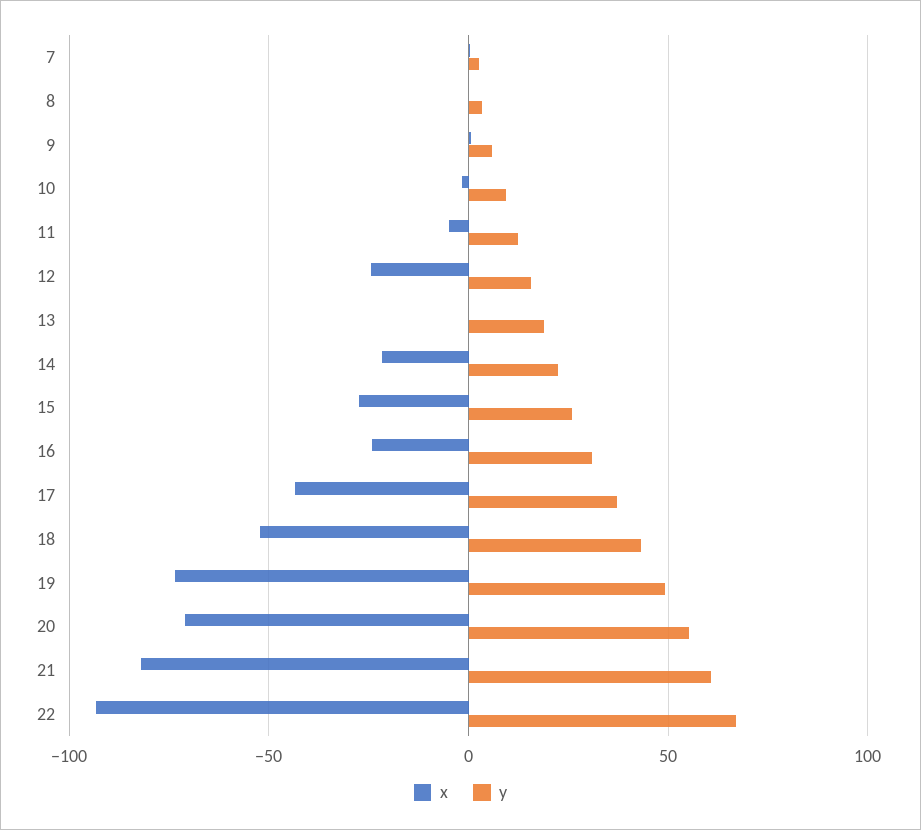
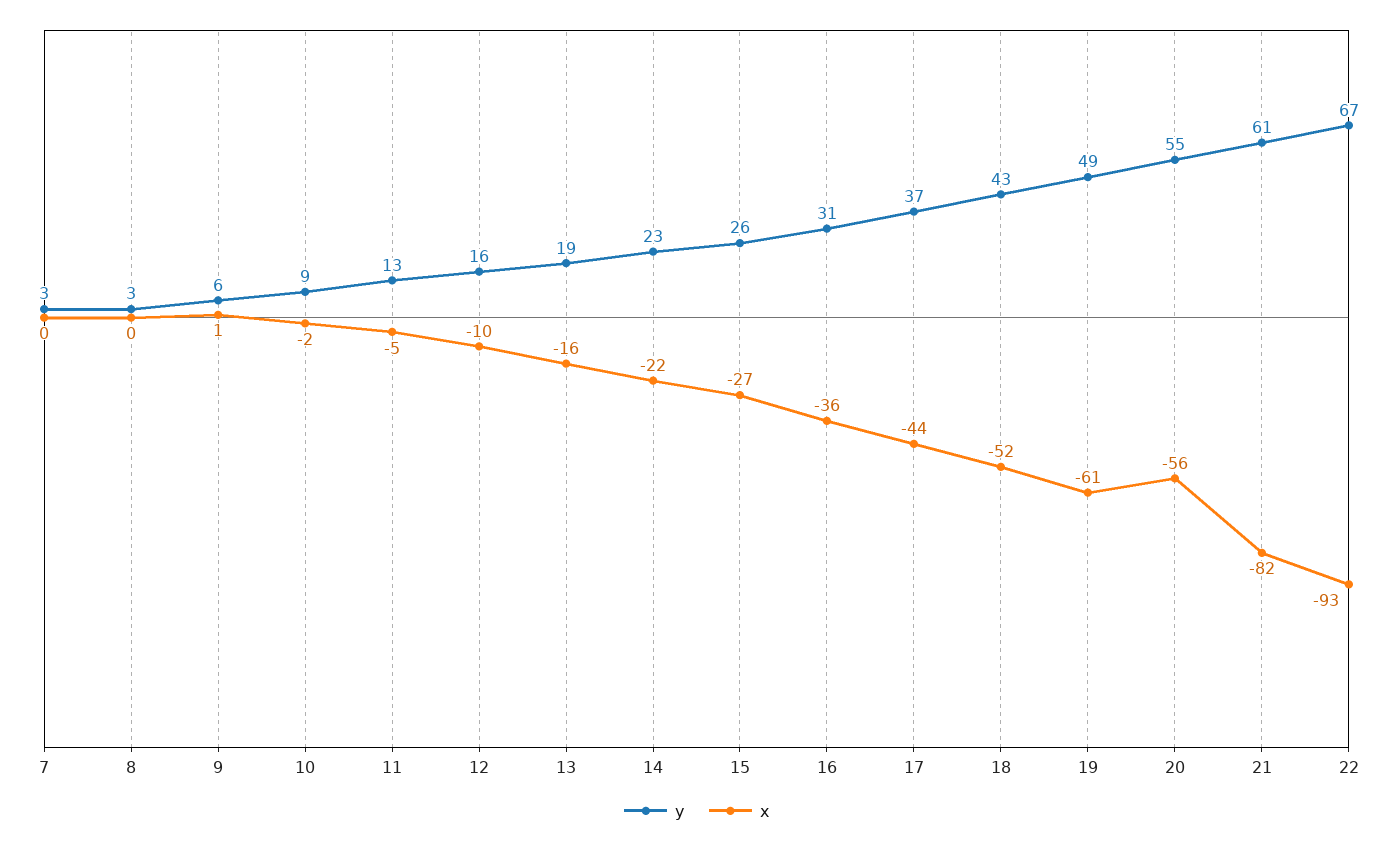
  {
    "x": {
      "7": 0,
      "8": 0,
      "9": 1,
      "10": -2,
      "11": -5,
-     "12": -25,
+     "12": -10,
-     "13": 0,
+     "13": -16,
      "14": -22,
      "15": -27,
-     "16": -25,
+     "16": -36,
      "17": -44,
      "18": -52,
-     "19": -75,
+     "19": -61,
-     "20": -70,
+     "20": -56,
      "21": -82,
      "22": -93
    },
    "y": {
      "7": 3,
      "8": 3,
      "9": 6,
      "10": 9,
      "11": 13,
      "12": 16,
      "13": 19,
      "14": 23,
      "15": 26,
      "16": 31,
      "17": 37,
      "18": 43,
      "19": 49,
      "20": 55,
      "21": 61,
      "22": 67
    }
  }

